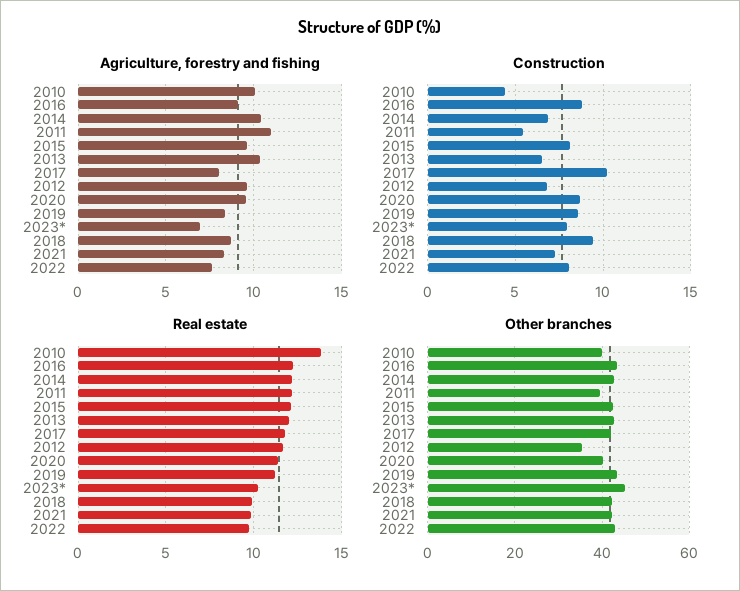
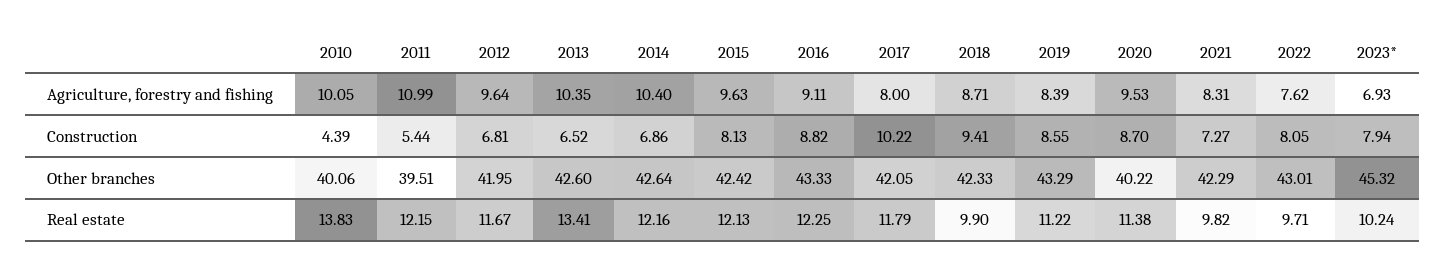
  {
    "Agriculture, forestry and fishing": {
      "2010": 10.05,
      "2016": 9.11,
      "2014": 10.4,
      "2011": 10.99,
      "2015": 9.63,
      "2013": 10.35,
      "2017": 8,
      "2012": 9.64,
      "2020": 9.53,
      "2019": 8.39,
      "2023*": 6.93,
      "2018": 8.71,
      "2021": 8.31,
      "2022": 7.62
    },
    "Construction": {
      "2010": 4.39,
      "2016": 8.82,
      "2014": 6.86,
      "2011": 5.44,
      "2015": 8.13,
      "2013": 6.52,
      "2017": 10.22,
      "2012": 6.81,
      "2020": 8.7,
      "2019": 8.55,
      "2023*": 7.94,
      "2018": 9.41,
      "2021": 7.27,
      "2022": 8.05
    },
    "Real estate": {
      "2010": 13.83,
      "2016": 12.25,
      "2014": 12.16,
      "2011": 12.15,
      "2015": 12.13,
-     "2013": 12,
+     "2013": 13.41,
      "2017": 11.79,
      "2012": 11.67,
      "2020": 11.38,
      "2019": 11.22,
      "2023*": 10.24,
      "2018": 9.9,
      "2021": 9.82,
      "2022": 9.71
    },
    "Other branches": {
      "2010": 40.06,
      "2016": 43.33,
      "2014": 42.64,
      "2011": 39.51,
      "2015": 42.42,
      "2013": 42.6,
      "2017": 42.05,
-     "2012": 36,
+     "2012": 41.95,
      "2020": 40.22,
      "2019": 43.29,
      "2023*": 45.32,
      "2018": 42.33,
      "2021": 42.29,
      "2022": 43.01
    }
  }

